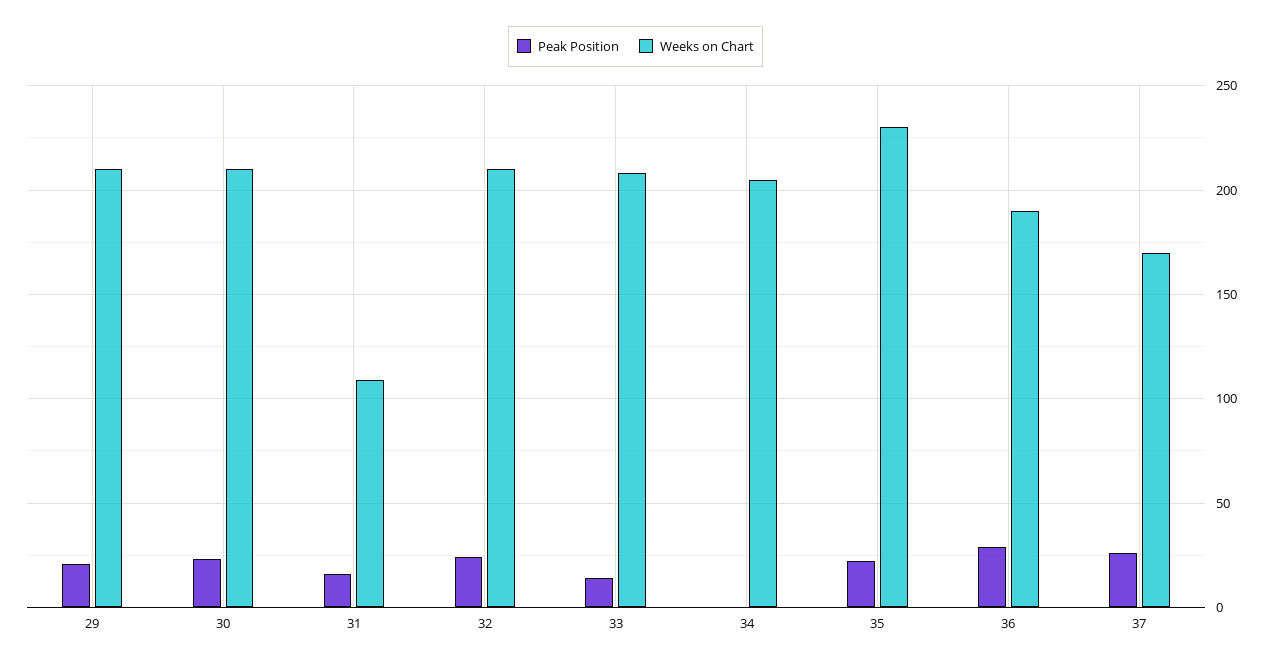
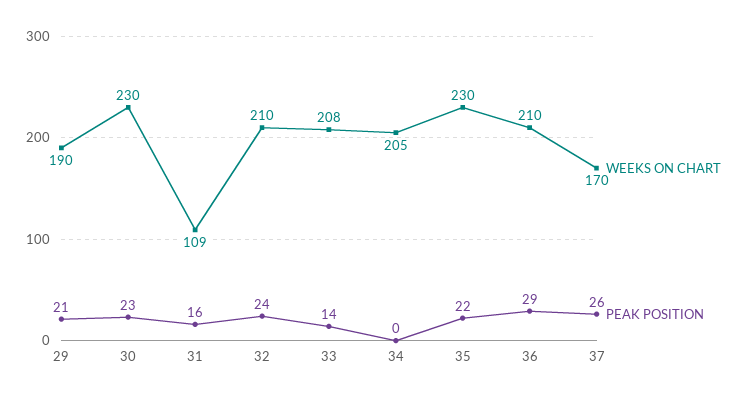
  {
    "Peak Position": {
      "29": 21,
      "30": 23,
      "31": 16,
      "32": 24,
      "33": 14,
      "34": 0,
      "35": 22,
      "36": 29,
      "37": 26
    },
    "Weeks on Chart": {
-     "29": 210,
+     "29": 190,
-     "30": 210,
+     "30": 230,
      "31": 109,
      "32": 210,
      "33": 208,
      "34": 205,
      "35": 230,
-     "36": 190,
+     "36": 210,
      "37": 170
    }
  }

